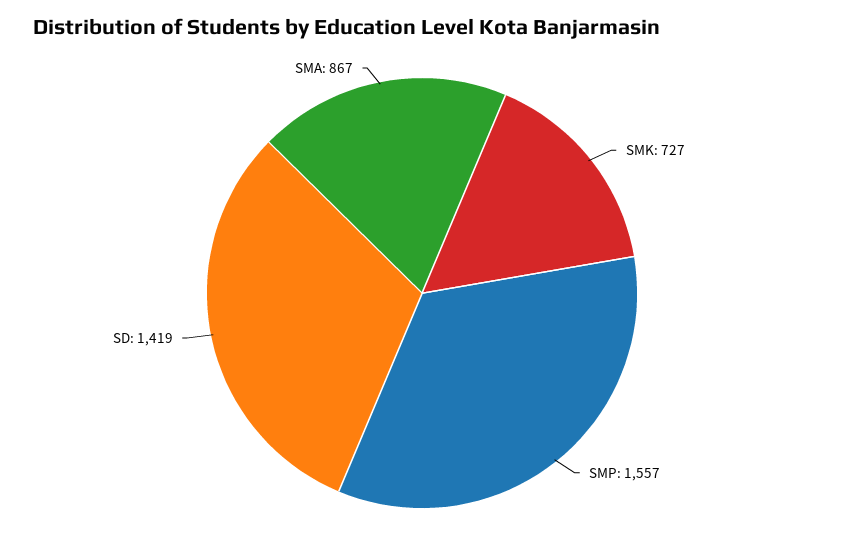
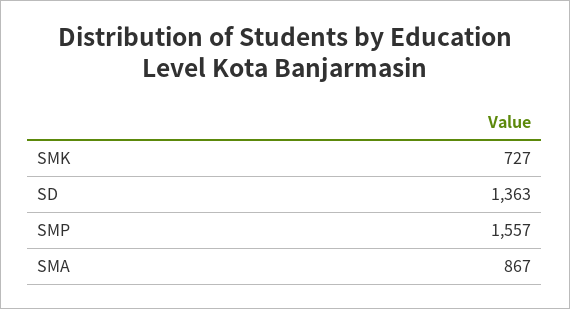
  {
    "SMK": 727,
    "SMP": 1557,
-   "SD": 1419,
+   "SD": 1363,
    "SMA": 867
  }

